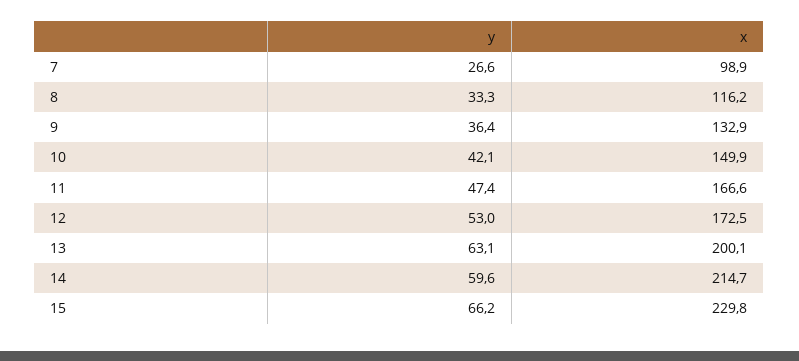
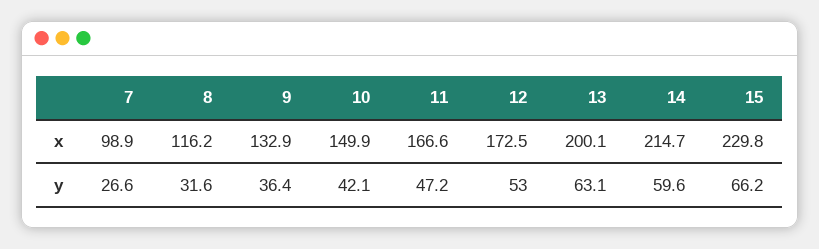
  {
    "y": {
      "7": 26.6,
-     "8": 33.3,
+     "8": 31.6,
      "9": 36.4,
      "10": 42.1,
-     "11": 47.4,
+     "11": 47.2,
      "12": 53,
      "13": 63.1,
      "14": 59.6,
      "15": 66.2
    },
    "x": {
      "7": 98.9,
      "8": 116.2,
      "9": 132.9,
      "10": 149.9,
      "11": 166.6,
      "12": 172.5,
      "13": 200.1,
      "14": 214.7,
      "15": 229.8
    }
  }

